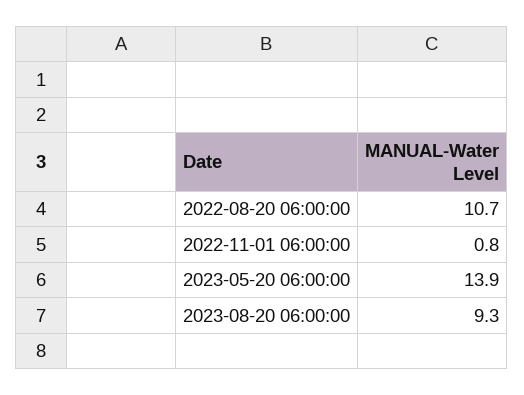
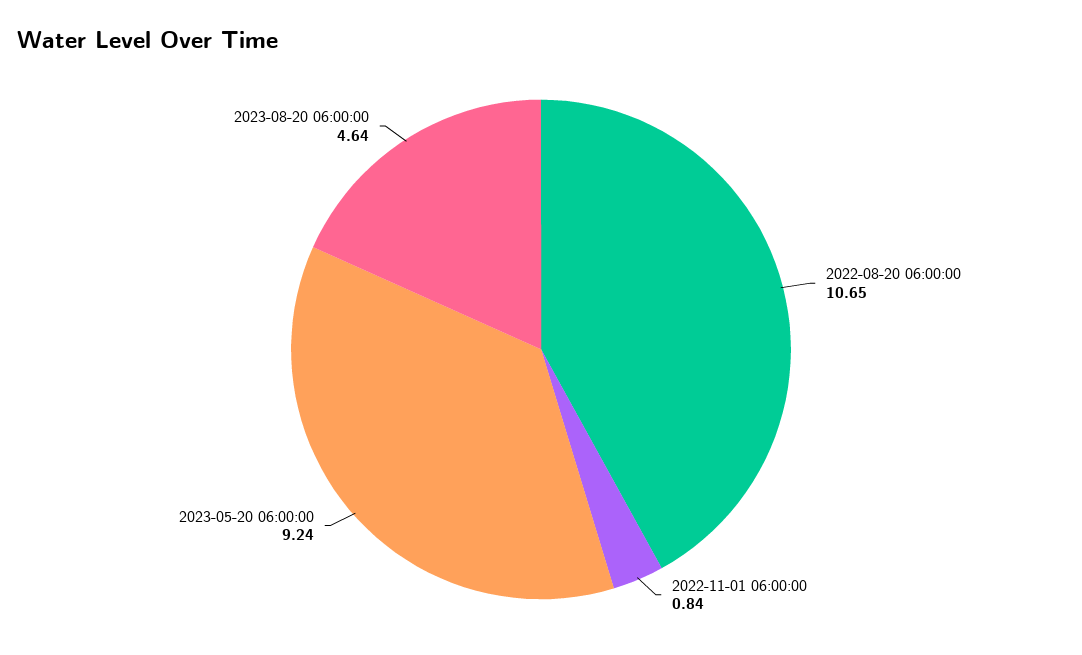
  {
    "2022-08-20 06:00:00": 10.65,
    "2022-11-01 06:00:00": 0.84,
-   "2023-05-20 06:00:00": 13.9,
+   "2023-05-20 06:00:00": 9.24,
-   "2023-08-20 06:00:00": 9.3
+   "2023-08-20 06:00:00": 4.64
  }

